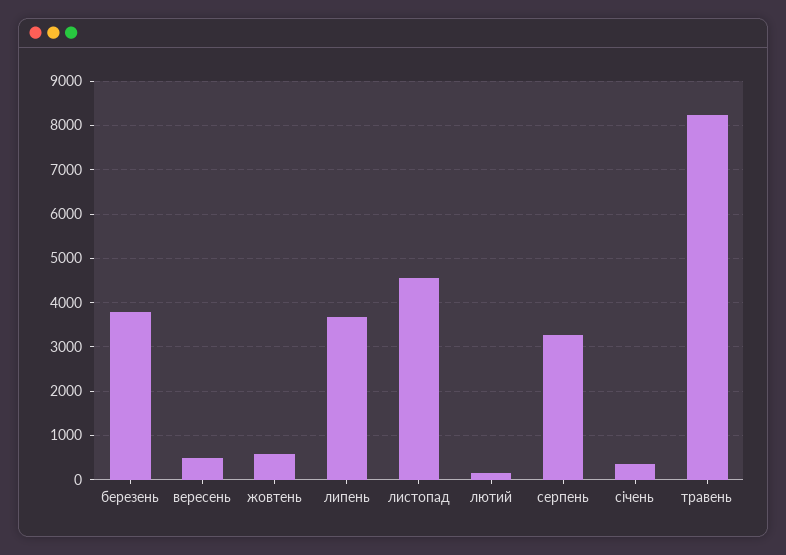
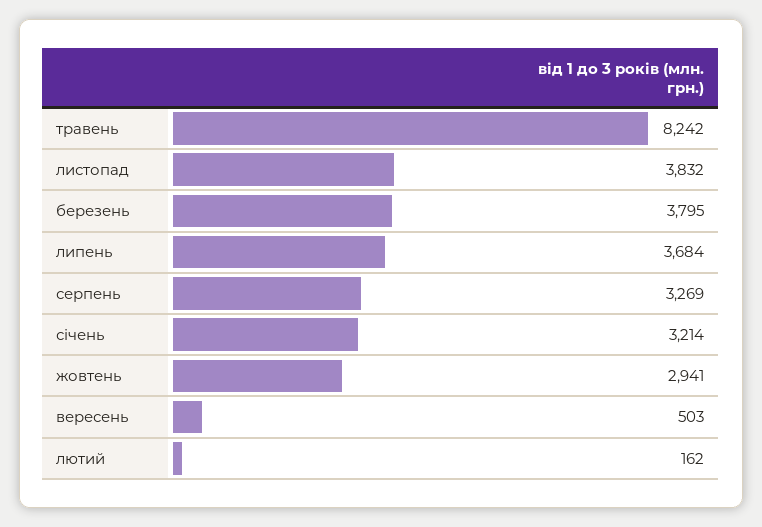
  {
    "березень": 3795,
    "вересень": 503,
-   "жовтень": 600,
+   "жовтень": 2941,
    "липень": 3684,
-   "листопад": 4600,
+   "листопад": 3832,
    "лютий": 162,
    "серпень": 3269,
-   "січень": 400,
+   "січень": 3214,
    "травень": 8242
  }

